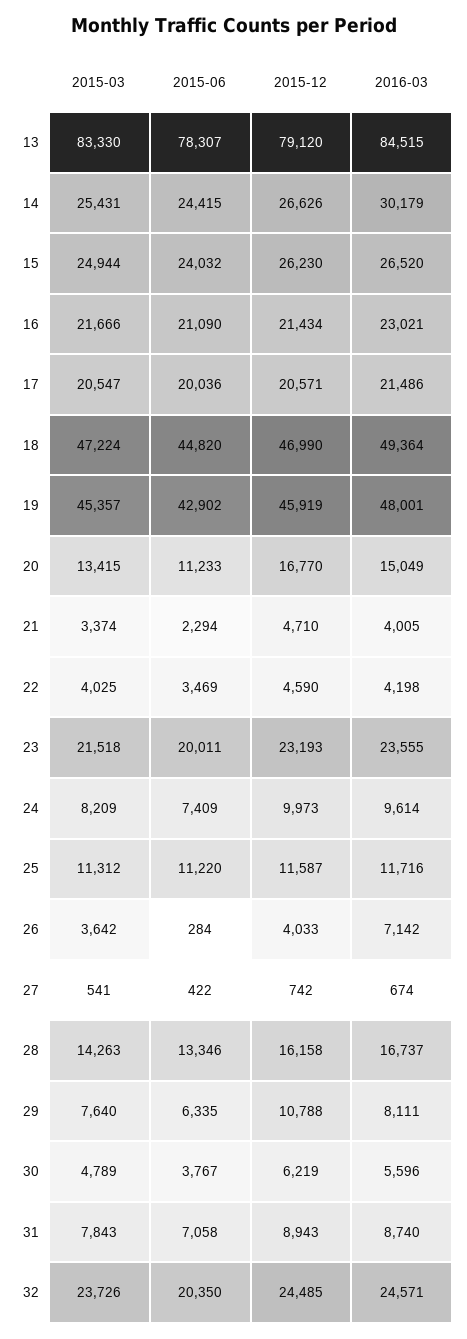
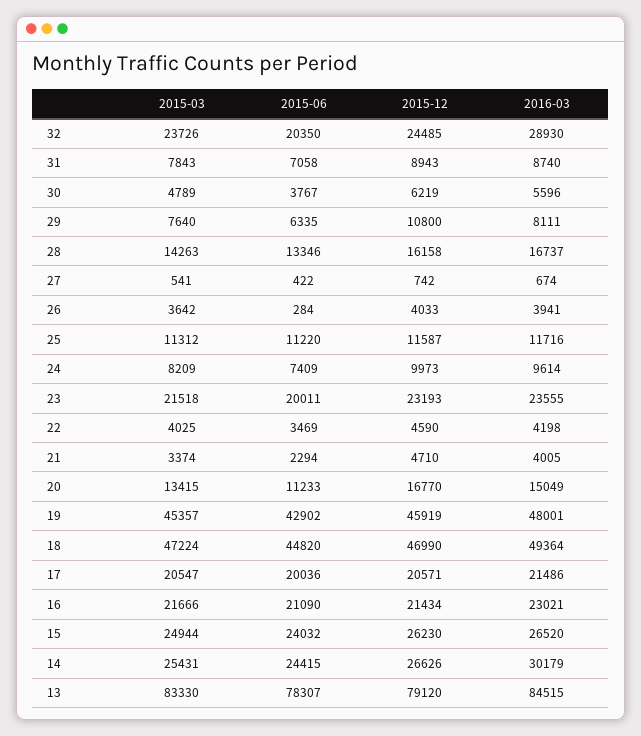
  {
    "2015-03": {
      "13": 83330,
      "14": 25431,
      "15": 24944,
      "16": 21666,
      "17": 20547,
      "18": 47224,
      "19": 45357,
      "20": 13415,
      "21": 3374,
      "22": 4025,
      "23": 21518,
      "24": 8209,
      "25": 11312,
      "26": 3642,
      "27": 541,
      "28": 14263,
      "29": 7640,
      "30": 4789,
      "31": 7843,
      "32": 23726
    },
    "2015-06": {
      "13": 78307,
      "14": 24415,
      "15": 24032,
      "16": 21090,
      "17": 20036,
      "18": 44820,
      "19": 42902,
      "20": 11233,
      "21": 2294,
      "22": 3469,
      "23": 20011,
      "24": 7409,
      "25": 11220,
      "26": 284,
      "27": 422,
      "28": 13346,
      "29": 6335,
      "30": 3767,
      "31": 7058,
      "32": 20350
    },
    "2015-12": {
      "13": 79120,
      "14": 26626,
      "15": 26230,
      "16": 21434,
      "17": 20571,
      "18": 46990,
      "19": 45919,
      "20": 16770,
      "21": 4710,
      "22": 4590,
      "23": 23193,
      "24": 9973,
      "25": 11587,
      "26": 4033,
      "27": 742,
      "28": 16158,
-     "29": 10788,
+     "29": 10800,
      "30": 6219,
      "31": 8943,
      "32": 24485
    },
    "2016-03": {
      "13": 84515,
      "14": 30179,
      "15": 26520,
      "16": 23021,
      "17": 21486,
      "18": 49364,
      "19": 48001,
      "20": 15049,
      "21": 4005,
      "22": 4198,
      "23": 23555,
      "24": 9614,
      "25": 11716,
-     "26": 7142,
+     "26": 3941,
      "27": 674,
      "28": 16737,
      "29": 8111,
      "30": 5596,
      "31": 8740,
-     "32": 24571
+     "32": 28930
    }
  }

